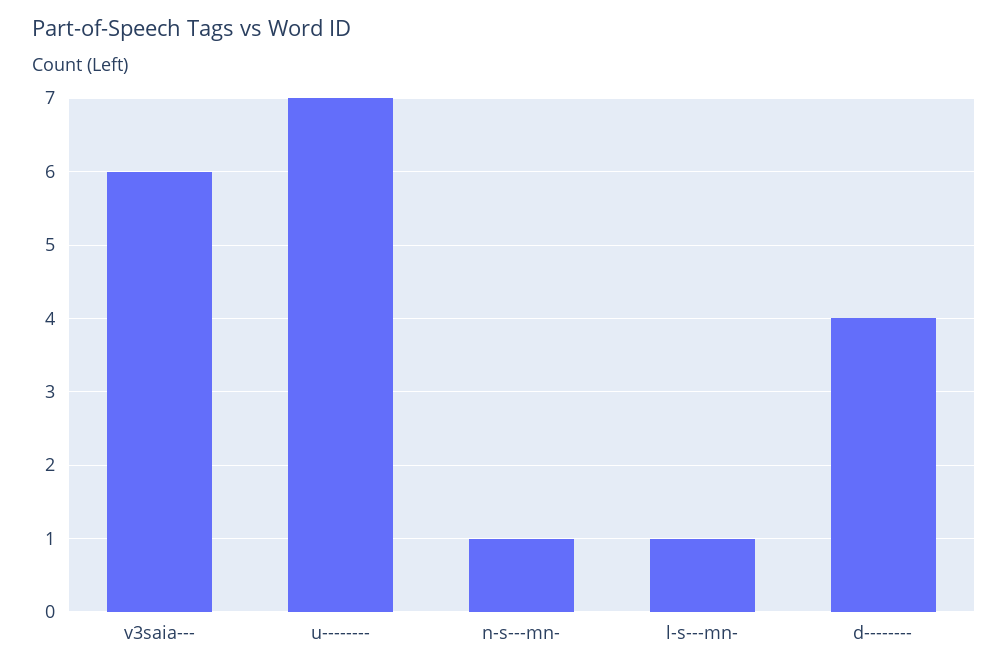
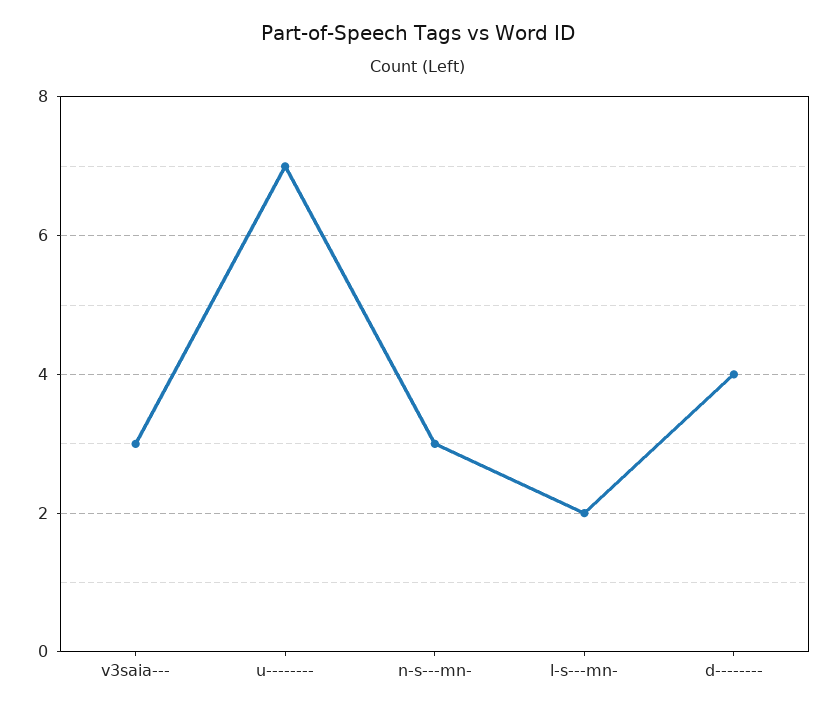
  {
-   "v3saia---": 6,
+   "v3saia---": 3,
    "u--------": 7,
-   "n-s---mn-": 1,
+   "n-s---mn-": 3,
-   "l-s---mn-": 1,
+   "l-s---mn-": 2,
    "d--------": 4
  }

